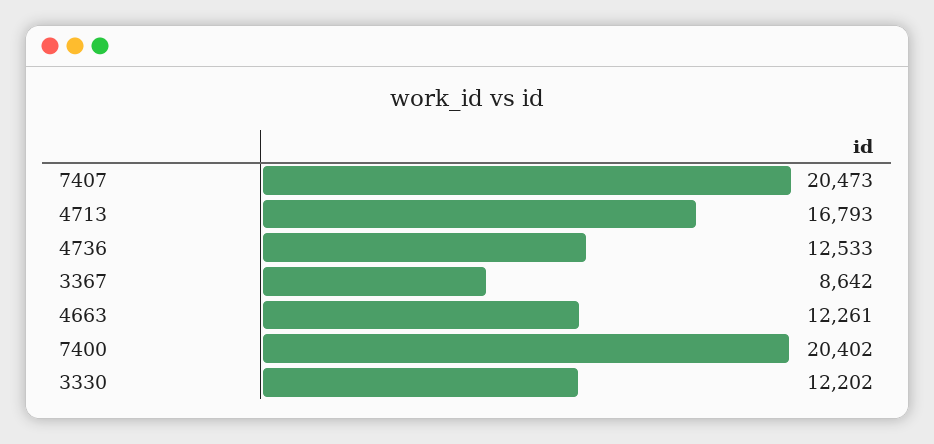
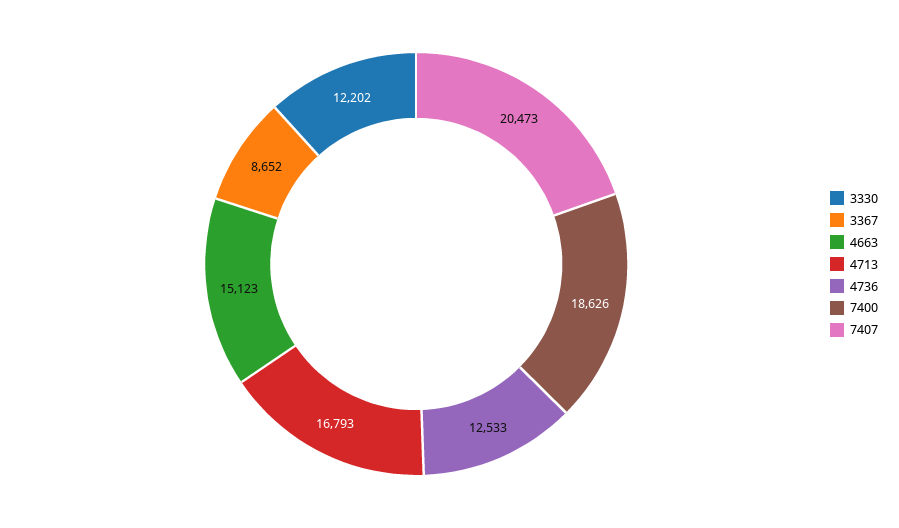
  {
    "7407": 20473,
    "4713": 16793,
    "4736": 12533,
-   "3367": 8642,
+   "3367": 8652,
-   "4663": 12261,
+   "4663": 15123,
-   "7400": 20402,
+   "7400": 18626,
    "3330": 12202
  }

